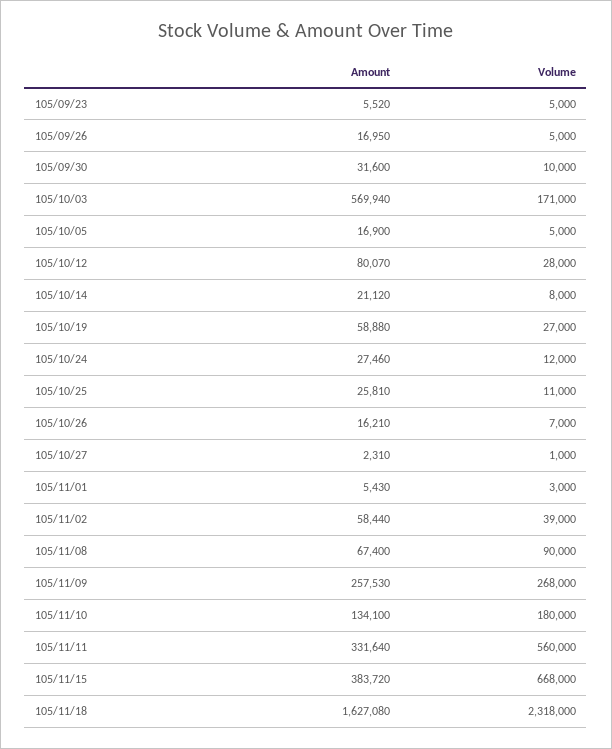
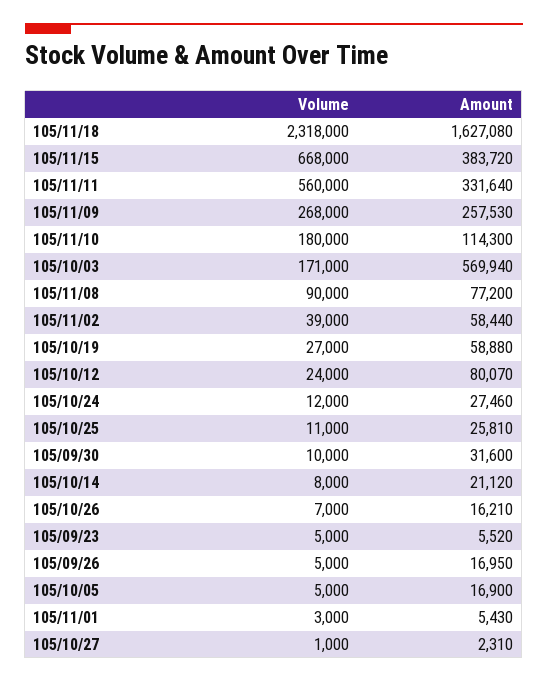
  {
    "Amount": {
      "105/09/23": 5520,
      "105/09/26": 16950,
      "105/09/30": 31600,
      "105/10/03": 569940,
      "105/10/05": 16900,
      "105/10/12": 80070,
      "105/10/14": 21120,
      "105/10/19": 58880,
      "105/10/24": 27460,
      "105/10/25": 25810,
      "105/10/26": 16210,
      "105/10/27": 2310,
      "105/11/01": 5430,
      "105/11/02": 58440,
-     "105/11/08": 67400,
+     "105/11/08": 77200,
      "105/11/09": 257530,
-     "105/11/10": 134100,
+     "105/11/10": 114300,
      "105/11/11": 331640,
      "105/11/15": 383720,
      "105/11/18": 1627080
    },
    "Volume": {
      "105/09/23": 5000,
      "105/09/26": 5000,
      "105/09/30": 10000,
      "105/10/03": 171000,
      "105/10/05": 5000,
-     "105/10/12": 28000,
+     "105/10/12": 24000,
      "105/10/14": 8000,
      "105/10/19": 27000,
      "105/10/24": 12000,
      "105/10/25": 11000,
      "105/10/26": 7000,
      "105/10/27": 1000,
      "105/11/01": 3000,
      "105/11/02": 39000,
      "105/11/08": 90000,
      "105/11/09": 268000,
      "105/11/10": 180000,
      "105/11/11": 560000,
      "105/11/15": 668000,
      "105/11/18": 2318000
    }
  }

